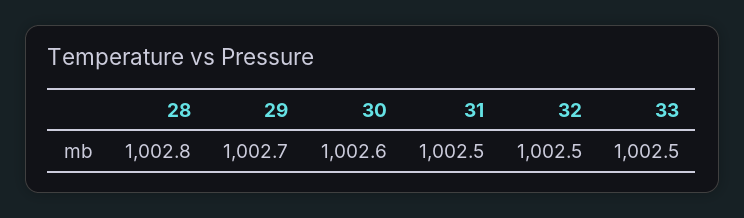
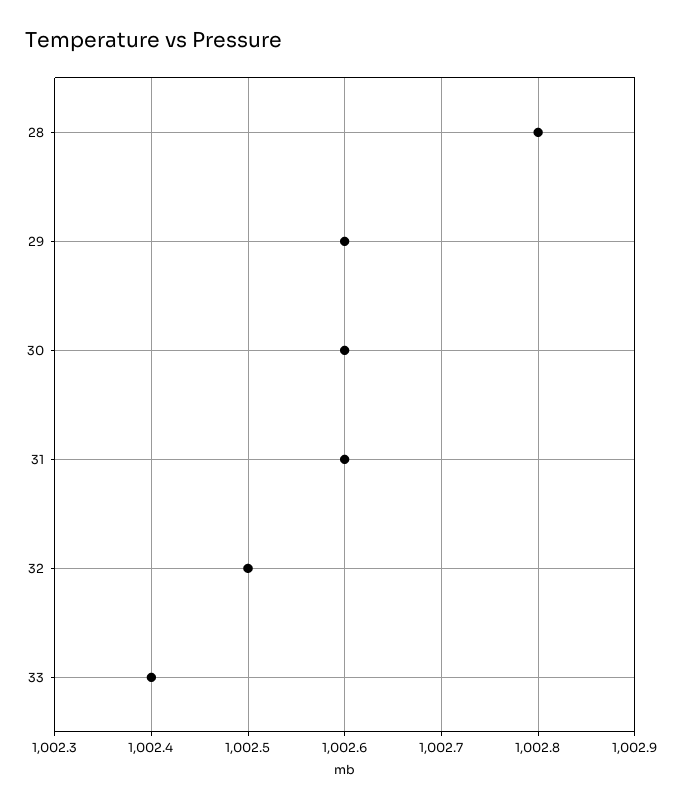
  {
    "28": 1002.8,
-   "29": 1002.7,
+   "29": 1002.6,
    "30": 1002.6,
-   "31": 1002.5,
+   "31": 1002.6,
    "32": 1002.5,
-   "33": 1002.5
+   "33": 1002.4
  }

